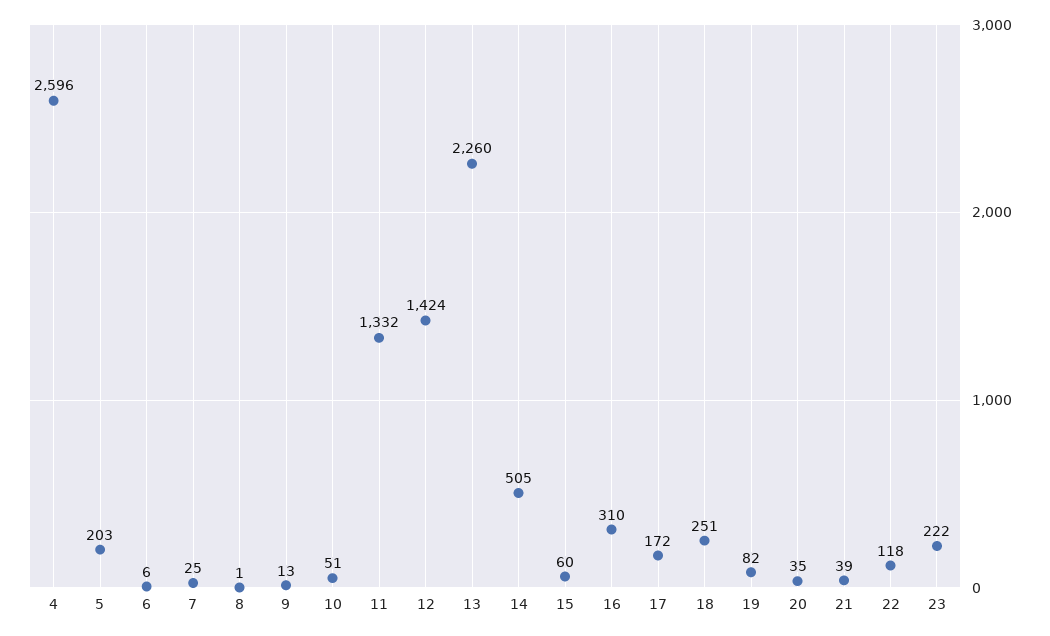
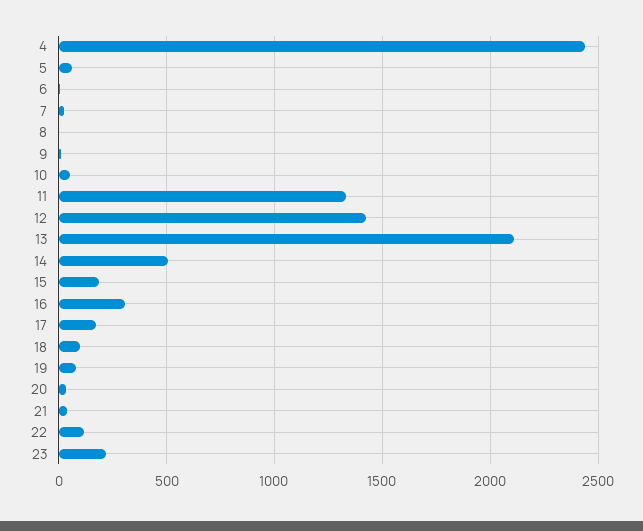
  {
-   "4": 2596,
+   "4": 2450,
-   "5": 203,
+   "5": 50,
    "6": 6,
    "7": 25,
    "8": 1,
    "9": 13,
    "10": 51,
    "11": 1332,
    "12": 1424,
-   "13": 2260,
+   "13": 2100,
    "14": 505,
-   "15": 60,
+   "15": 200,
    "16": 310,
    "17": 172,
-   "18": 251,
+   "18": 100,
    "19": 82,
    "20": 35,
    "21": 39,
    "22": 118,
    "23": 222
  }

